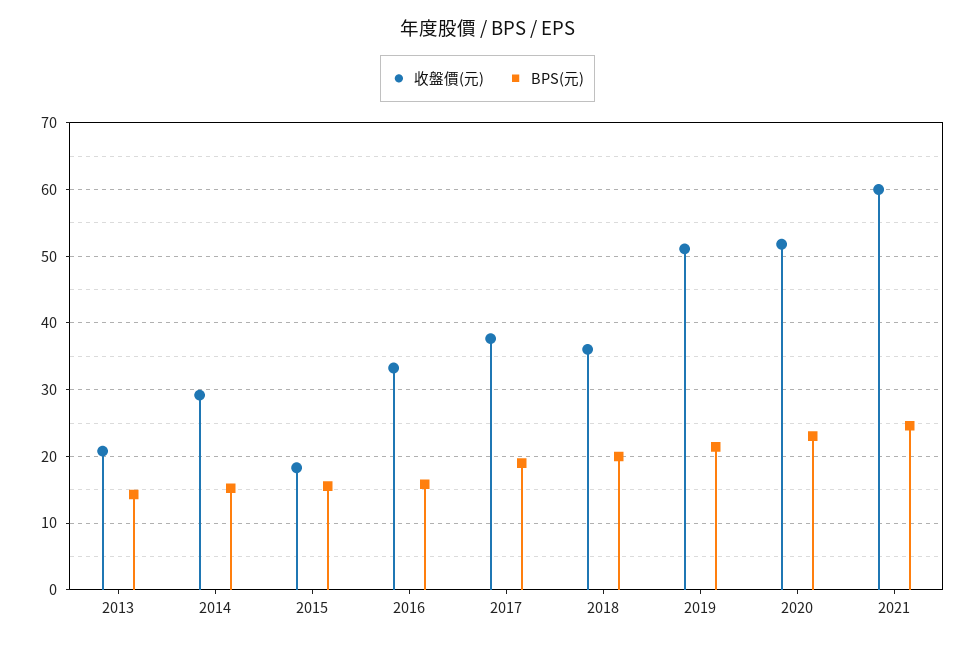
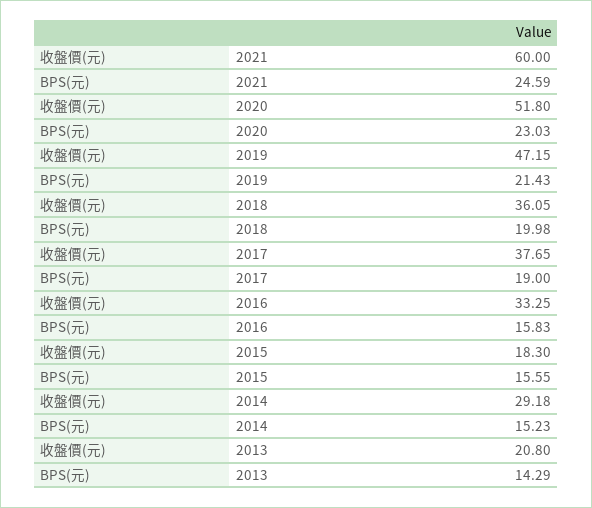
  {
    "收盤價(元)": {
      "2013": 20.8,
      "2014": 29.18,
      "2015": 18.3,
      "2016": 33.25,
      "2017": 37.65,
      "2018": 36.05,
-     "2019": 51,
+     "2019": 47.15,
      "2020": 51.8,
      "2021": 60
    },
    "BPS(元)": {
      "2013": 14.29,
      "2014": 15.23,
      "2015": 15.55,
      "2016": 15.83,
      "2017": 19,
      "2018": 19.98,
      "2019": 21.43,
      "2020": 23.03,
      "2021": 24.59
    }
  }

